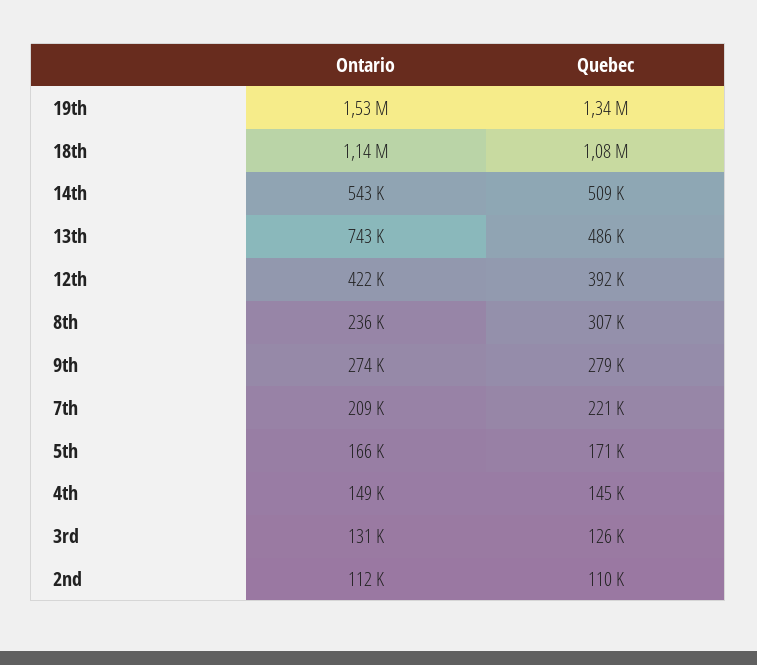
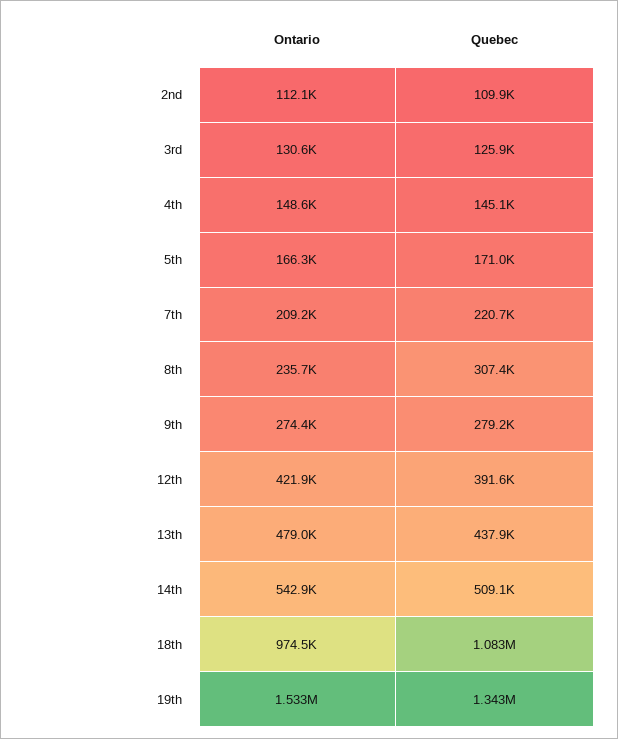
  {
    "Ontario": {
      "19th": 1533000,
-     "18th": 1140000,
+     "18th": 974500,
      "14th": 542900,
-     "13th": 743000,
+     "13th": 479000,
      "12th": 421900,
      "8th": 235700,
      "9th": 274400,
      "7th": 209200,
      "5th": 166300,
      "4th": 148600,
      "3rd": 130600,
      "2nd": 112100
    },
    "Quebec": {
      "19th": 1343000,
      "18th": 1083000,
      "14th": 509100,
-     "13th": 486000,
+     "13th": 437900,
      "12th": 391600,
      "8th": 307400,
      "9th": 279200,
      "7th": 220700,
      "5th": 171000,
      "4th": 145100,
      "3rd": 125900,
      "2nd": 109900
    }
  }

